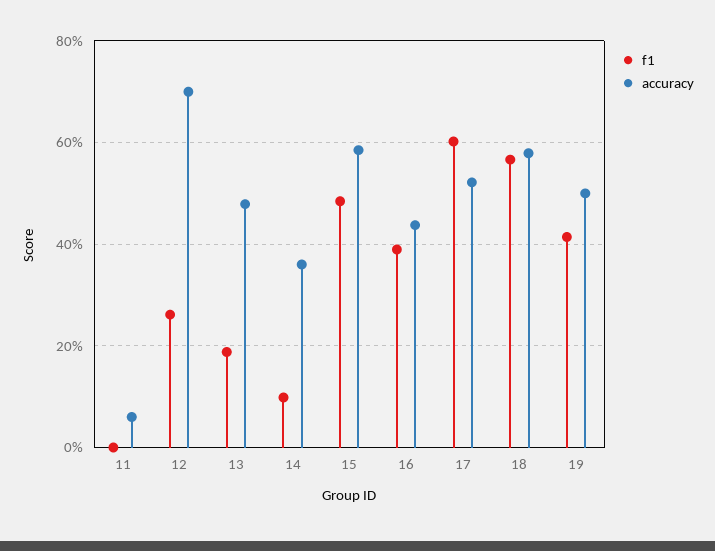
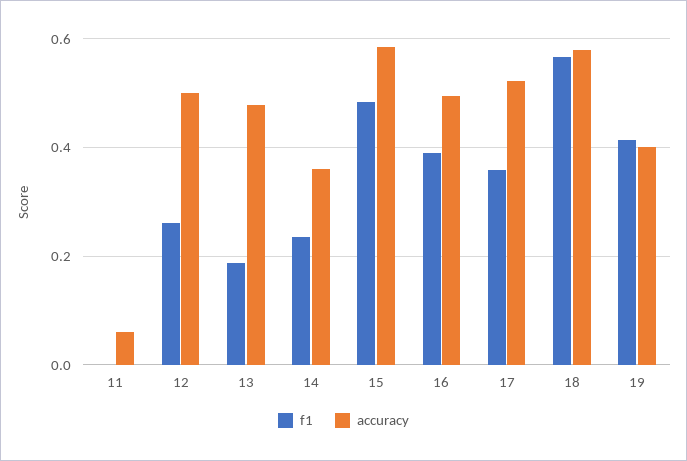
  {
    "f1": {
      "11": 0,
      "12": 0.26,
      "13": 0.18,
-     "14": 0.1,
+     "14": 0.24,
      "15": 0.48,
      "16": 0.38,
-     "17": 0.6,
+     "17": 0.36,
      "18": 0.56,
      "19": 0.42
    },
    "accuracy": {
      "11": 0.06,
-     "12": 0.7,
+     "12": 0.5,
      "13": 0.48,
      "14": 0.36,
      "15": 0.58,
-     "16": 0.44,
+     "16": 0.5,
      "17": 0.52,
      "18": 0.58,
-     "19": 0.5
+     "19": 0.4
    }
  }

